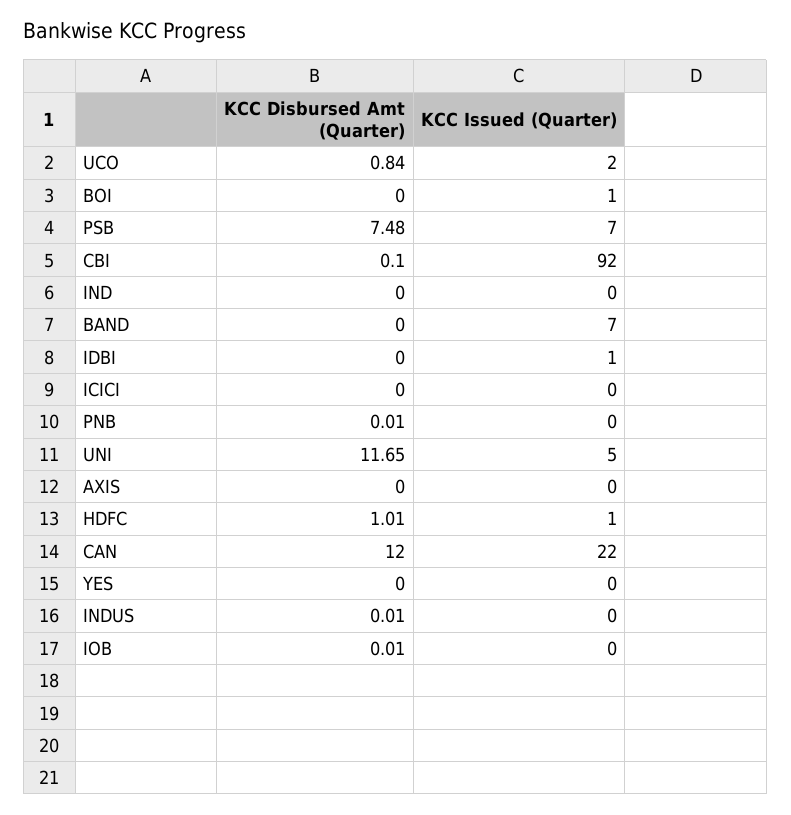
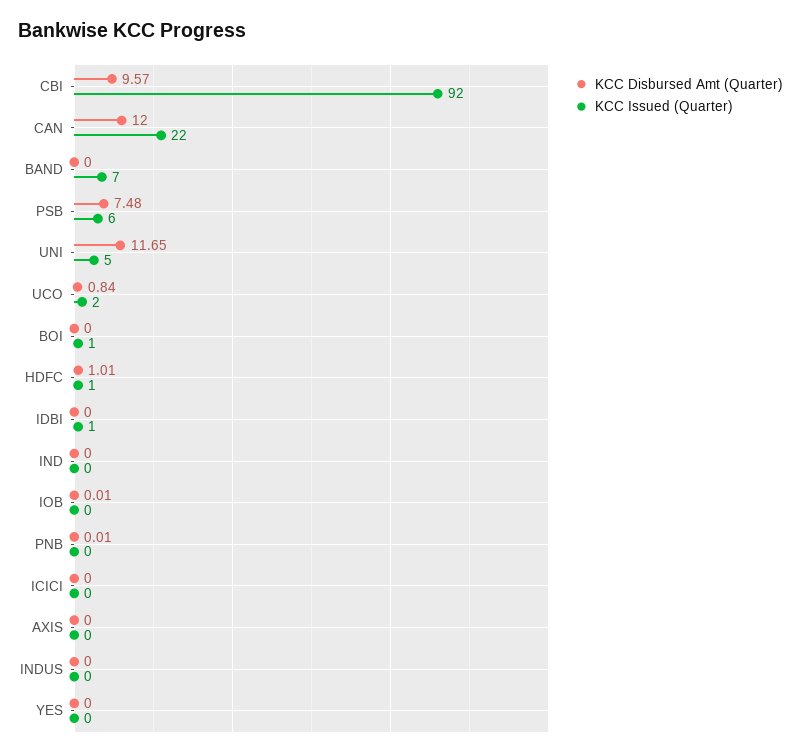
  {
    "KCC Disbursed Amt (Quarter)": {
      "UCO": 0.84,
      "BOI": 0,
      "PSB": 7.48,
-     "CBI": 0.1,
+     "CBI": 9.57,
      "IND": 0,
      "BAND": 0,
      "IDBI": 0,
      "ICICI": 0,
      "PNB": 0.01,
      "UNI": 11.65,
      "AXIS": 0,
      "HDFC": 1.01,
      "CAN": 12,
      "YES": 0,
-     "INDUS": 0.01,
+     "INDUS": 0,
      "IOB": 0.01
    },
    "KCC Issued (Quarter)": {
      "UCO": 2,
      "BOI": 1,
-     "PSB": 7,
+     "PSB": 6,
      "CBI": 92,
      "IND": 0,
      "BAND": 7,
      "IDBI": 1,
      "ICICI": 0,
      "PNB": 0,
      "UNI": 5,
      "AXIS": 0,
      "HDFC": 1,
      "CAN": 22,
      "YES": 0,
      "INDUS": 0,
      "IOB": 0
    }
  }

